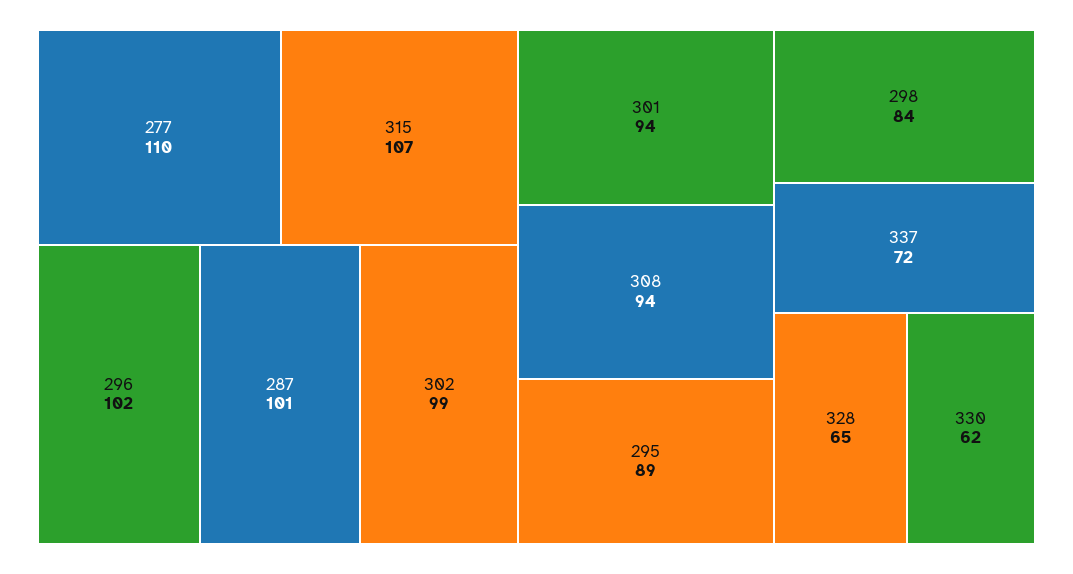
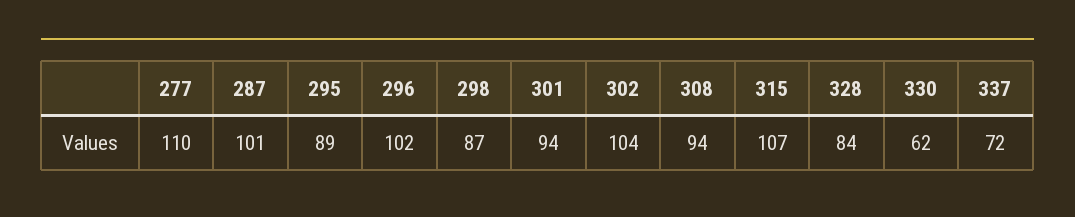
  {
    "277": 110,
    "315": 107,
    "296": 102,
    "287": 101,
-   "302": 99,
+   "302": 104,
    "301": 94,
    "308": 94,
    "295": 89,
-   "298": 84,
+   "298": 87,
    "337": 72,
-   "328": 65,
+   "328": 84,
    "330": 62
  }

